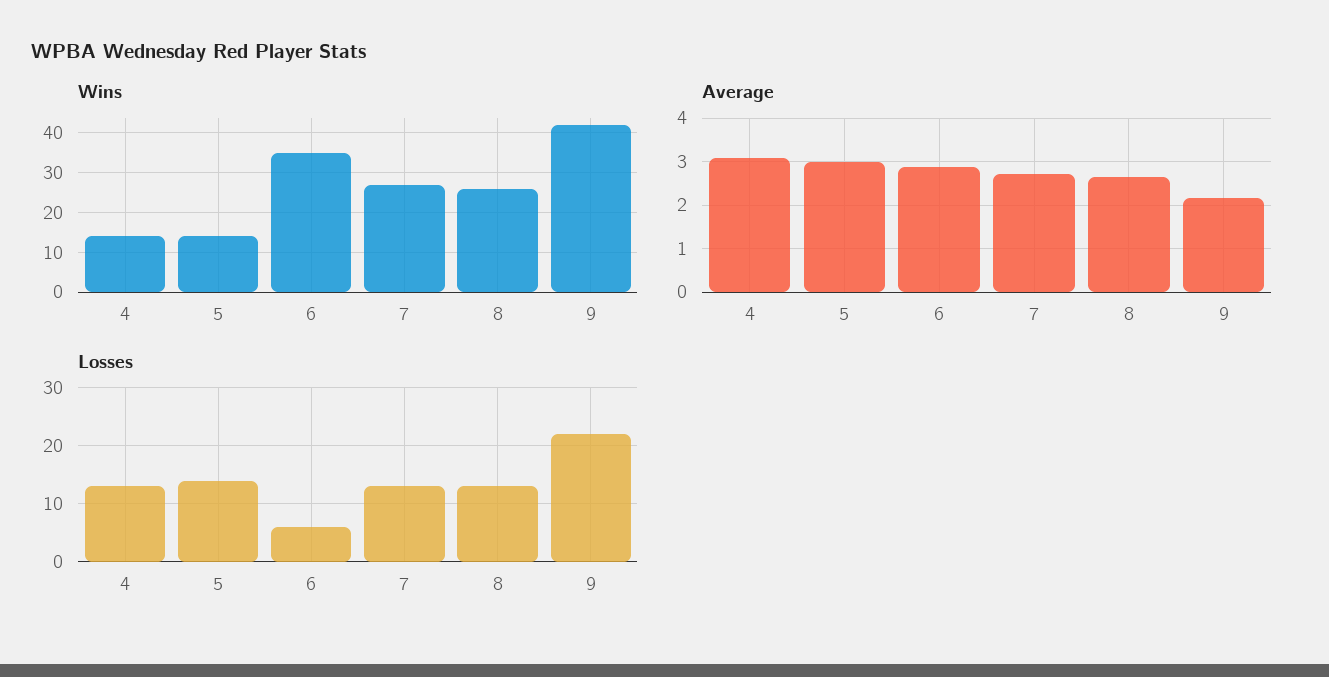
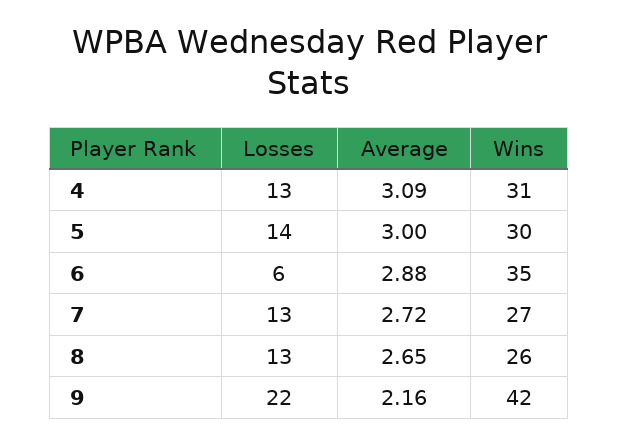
  {
    "Wins": {
-     "4": 15,
+     "4": 31,
-     "5": 15,
+     "5": 30,
      "6": 35,
      "7": 27,
      "8": 26,
      "9": 42
    },
    "Average": {
      "4": 3.09,
      "5": 3,
      "6": 2.88,
      "7": 2.72,
      "8": 2.65,
      "9": 2.16
    },
    "Losses": {
      "4": 13,
      "5": 14,
      "6": 6,
      "7": 13,
      "8": 13,
      "9": 22
    }
  }

